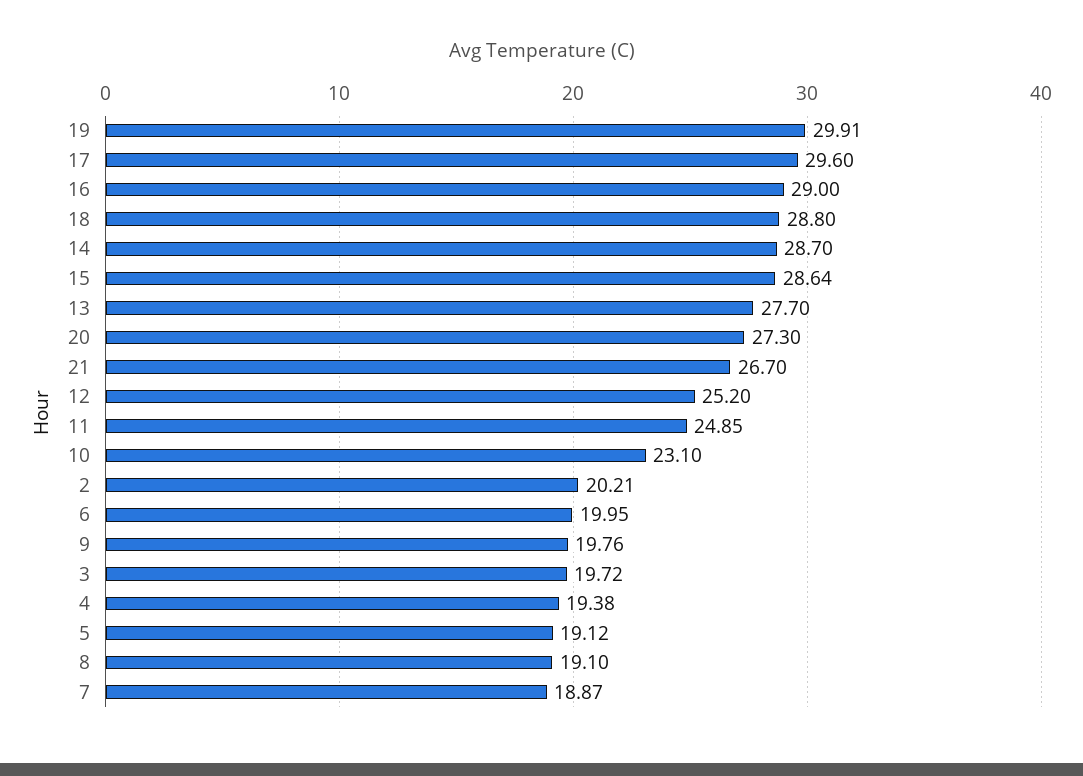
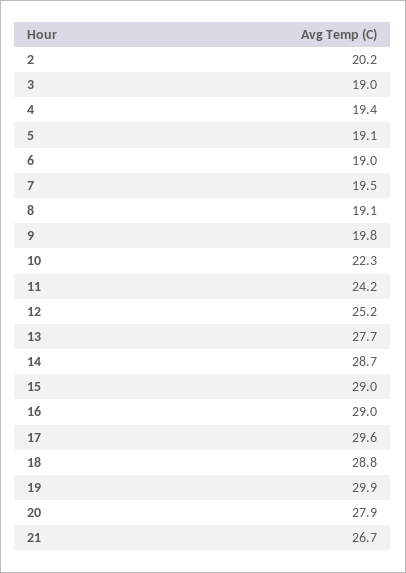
  {
    "19": 29.91,
    "17": 29.6,
    "16": 29,
    "18": 28.8,
    "14": 28.7,
-   "15": 28.64,
+   "15": 29,
    "13": 27.7,
-   "20": 27.3,
+   "20": 27.9,
    "21": 26.7,
    "12": 25.2,
-   "11": 24.85,
+   "11": 24.2,
-   "10": 23.1,
+   "10": 22.3,
    "2": 20.21,
-   "6": 19.95,
+   "6": 19,
    "9": 19.76,
-   "3": 19.72,
+   "3": 19,
    "4": 19.38,
    "5": 19.12,
    "8": 19.1,
-   "7": 18.87
+   "7": 19.5
  }

